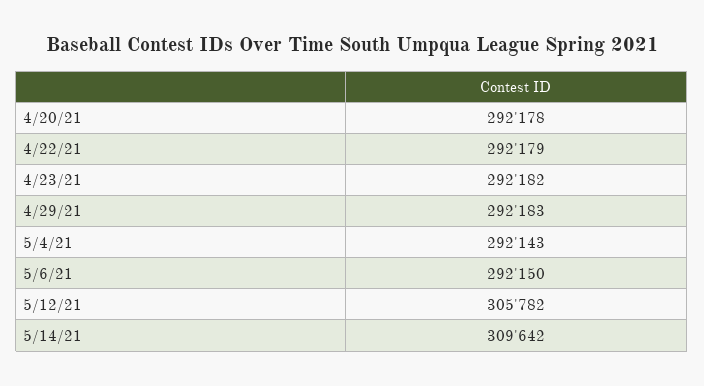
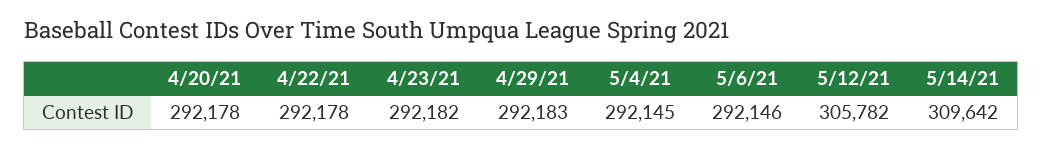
  {
    "4/20/21": 292178,
-   "4/22/21": 292179,
+   "4/22/21": 292178,
    "4/23/21": 292182,
    "4/29/21": 292183,
-   "5/4/21": 292143,
+   "5/4/21": 292145,
-   "5/6/21": 292150,
+   "5/6/21": 292146,
    "5/12/21": 305782,
    "5/14/21": 309642
  }

